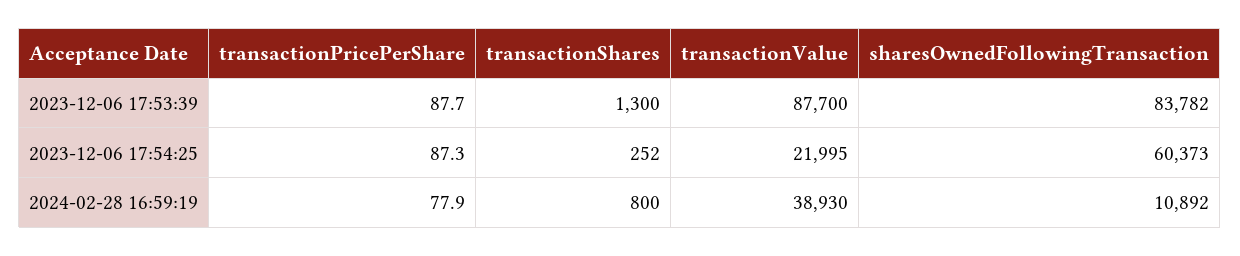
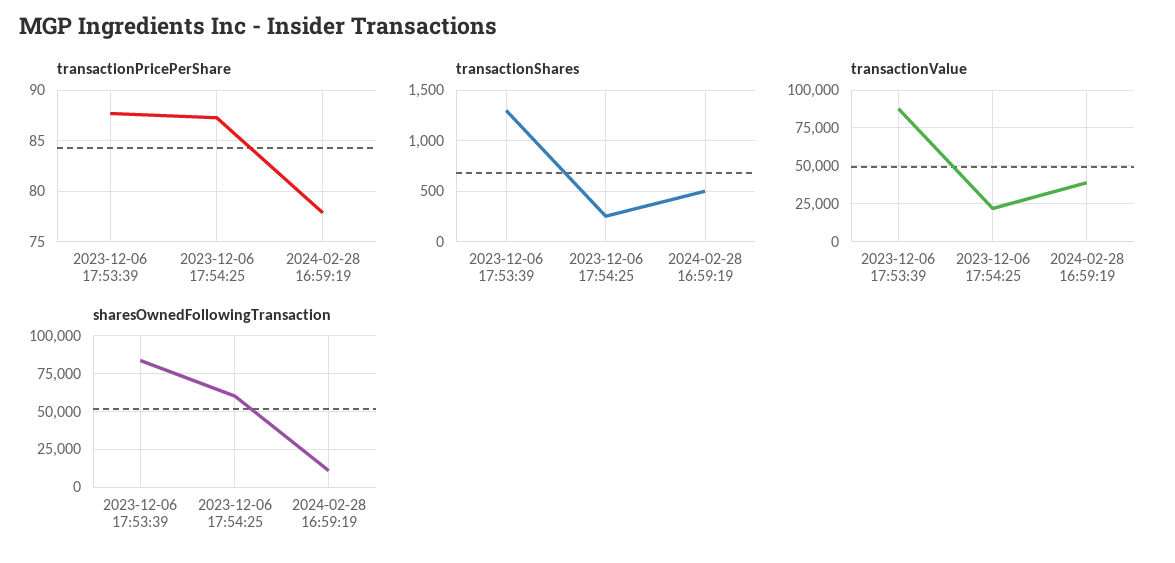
  {
    "transactionPricePerShare": {
      "2023-12-06 17:53:39": 87.7,
      "2023-12-06 17:54:25": 87.3,
      "2024-02-28 16:59:19": 77.9
    },
    "transactionShares": {
      "2023-12-06 17:53:39": 1300,
      "2023-12-06 17:54:25": 252,
-     "2024-02-28 16:59:19": 800
+     "2024-02-28 16:59:19": 500
    },
    "transactionValue": {
      "2023-12-06 17:53:39": 87700,
      "2023-12-06 17:54:25": 21995,
      "2024-02-28 16:59:19": 38930
    },
    "sharesOwnedFollowingTransaction": {
      "2023-12-06 17:53:39": 83782,
      "2023-12-06 17:54:25": 60373,
      "2024-02-28 16:59:19": 10892
    }
  }

